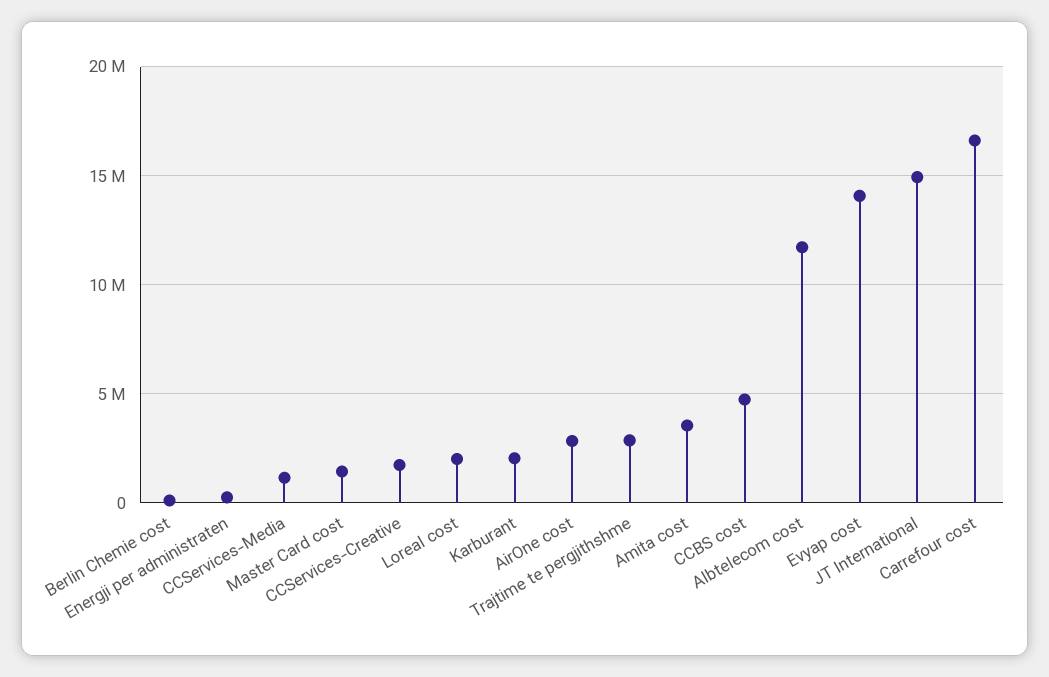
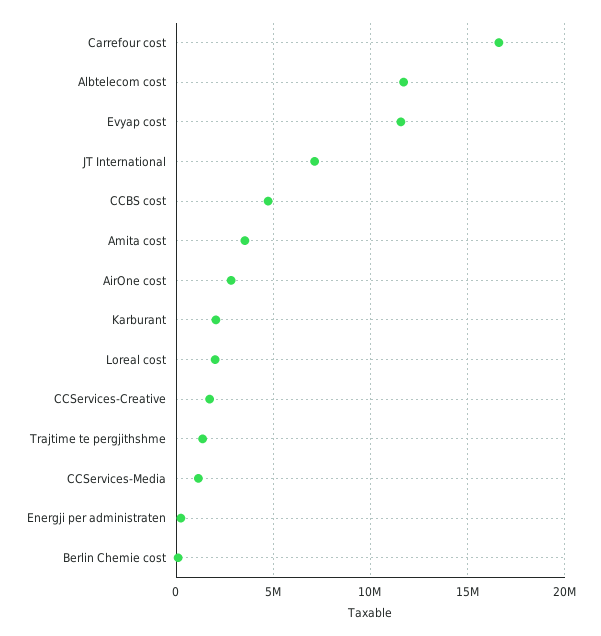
  {
    "Berlin Chemie cost": 0,
    "Energji per administraten": 500000,
    "CCServices-Media": 1000000,
-   "Master Card cost": 1500000,
    "CCServices-Creative": 1500000,
    "Loreal cost": 2000000,
    "Karburant": 2000000,
    "AirOne cost": 3000000,
-   "Trajtime te pergjithshme": 3000000,
+   "Trajtime te pergjithshme": 1500000,
    "Amita cost": 3500000,
    "CCBS cost": 4500000,
    "Albtelecom cost": 11500000,
-   "Evyap cost": 14000000,
+   "Evyap cost": 11500000,
-   "JT International": 15000000,
+   "JT International": 7000000,
    "Carrefour cost": 16500000
  }

